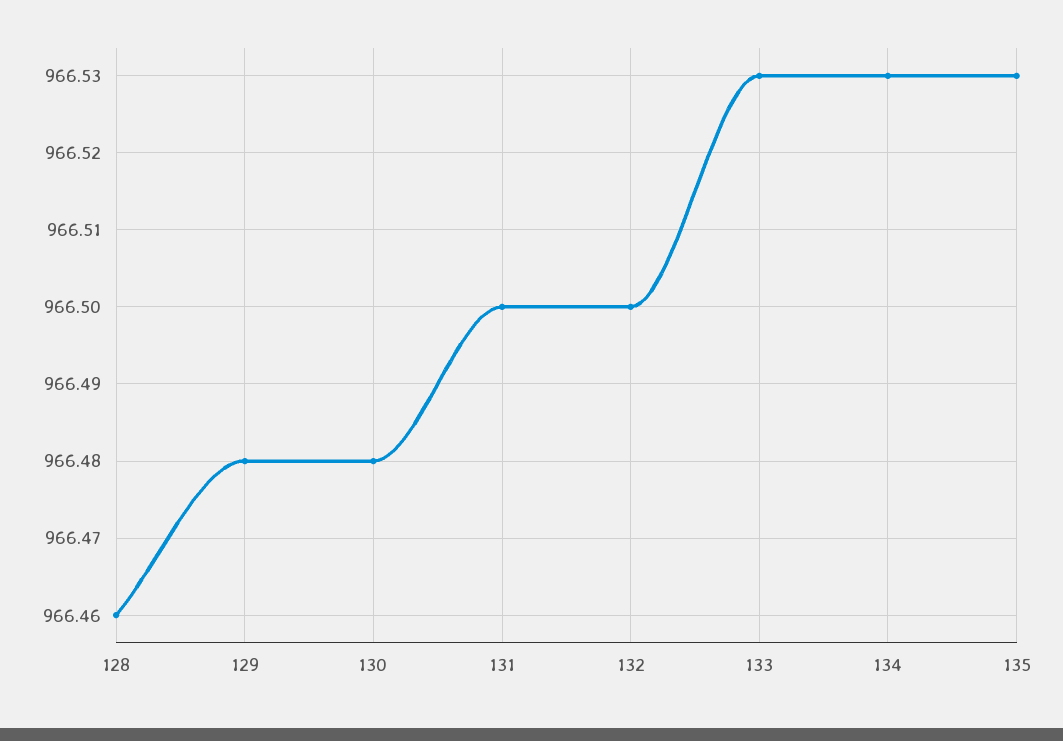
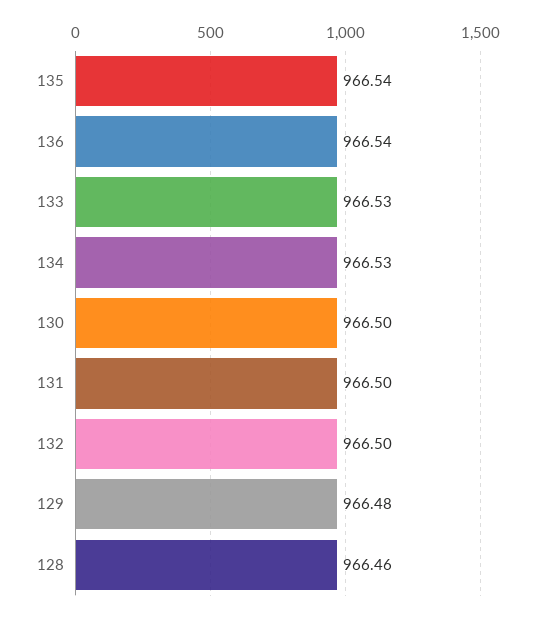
  {
    "128": 966.46,
    "129": 966.48,
-   "130": 966.48,
+   "130": 966.5,
    "131": 966.5,
    "132": 966.5,
    "133": 966.53,
    "134": 966.53,
-   "135": 966.53
+   "135": 966.54,
+   "136": 966.54
  }

